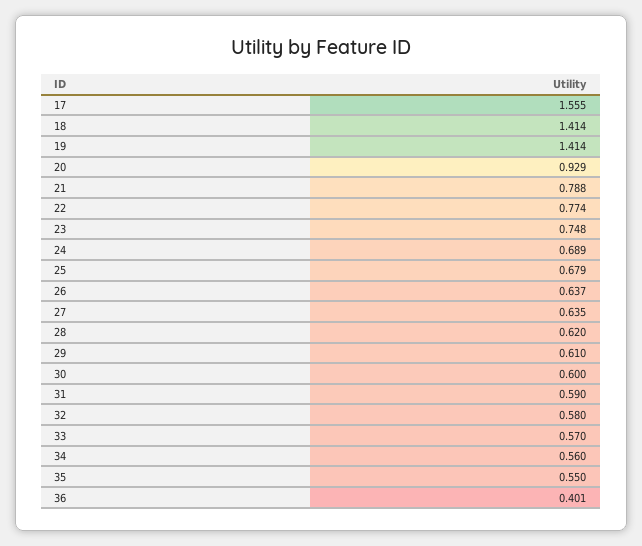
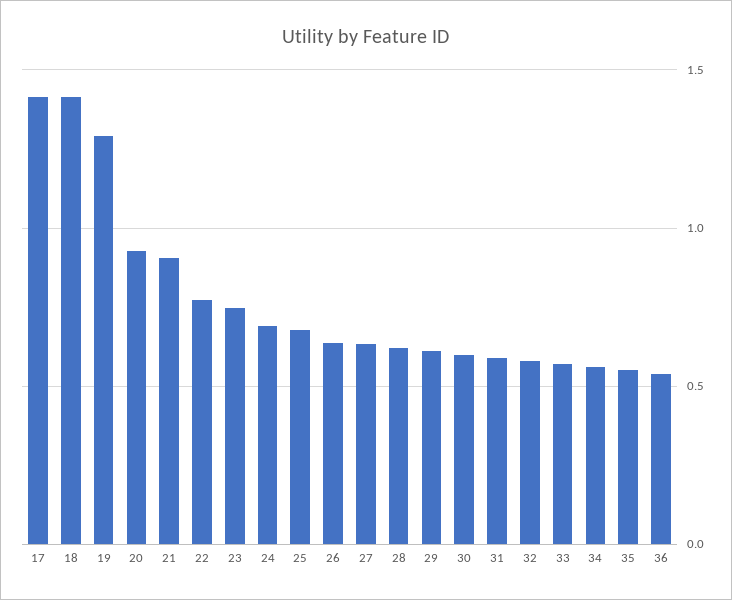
  {
-   "17": 1.555,
+   "17": 1.4,
    "18": 1.414,
-   "19": 1.414,
+   "19": 1.3,
    "20": 0.929,
-   "21": 0.788,
+   "21": 0.9,
    "22": 0.774,
    "23": 0.748,
    "24": 0.689,
    "25": 0.679,
    "26": 0.637,
    "27": 0.635,
    "28": 0.62,
    "29": 0.61,
    "30": 0.6,
    "31": 0.59,
    "32": 0.58,
    "33": 0.57,
    "34": 0.56,
    "35": 0.55,
-   "36": 0.401
+   "36": 0.55
  }

